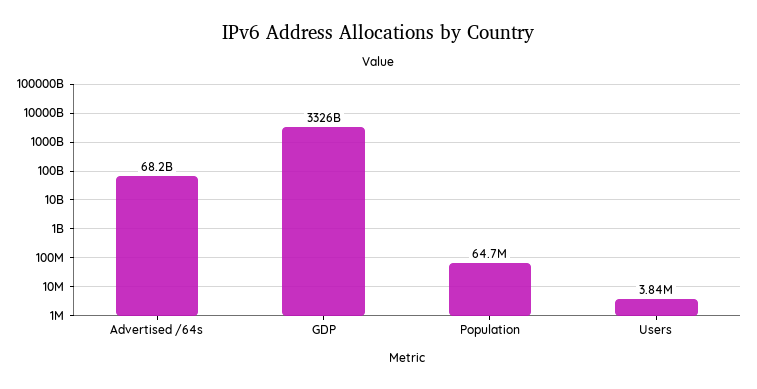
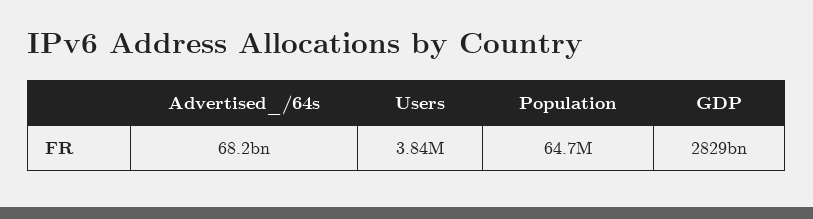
  {
    "Advertised /64s": 68200000000,
-   "GDP": 3326000000000,
+   "GDP": 2829000000000,
    "Population": 64700000,
    "Users": 3840000
  }

